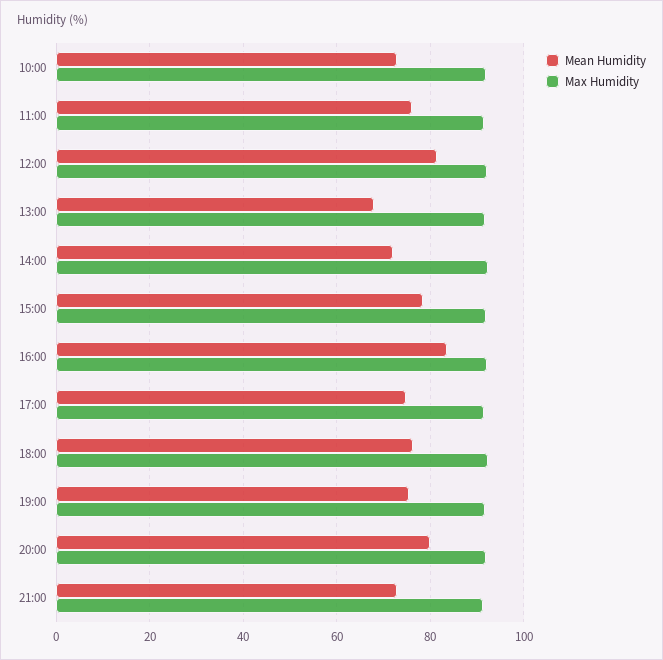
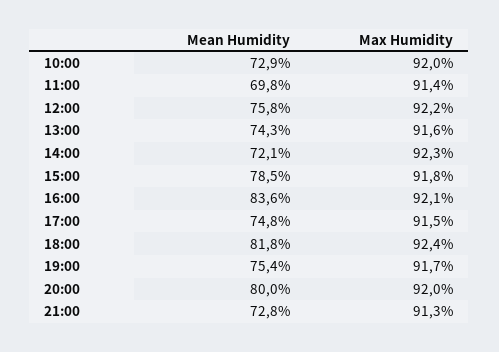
  {
    "Mean Humidity": {
      "10:00": 72.9,
-     "11:00": 76,
+     "11:00": 69.8,
-     "12:00": 82,
+     "12:00": 75.8,
-     "13:00": 68,
+     "13:00": 74.3,
      "14:00": 72.1,
      "15:00": 78.5,
      "16:00": 83.6,
      "17:00": 74.8,
-     "18:00": 76,
+     "18:00": 81.8,
      "19:00": 75.4,
      "20:00": 80,
      "21:00": 72.8
    },
    "Max Humidity": {
      "10:00": 92,
      "11:00": 91.4,
      "12:00": 92.2,
      "13:00": 91.6,
      "14:00": 92.3,
      "15:00": 91.8,
      "16:00": 92.1,
      "17:00": 91.5,
      "18:00": 92.4,
      "19:00": 91.7,
      "20:00": 92,
      "21:00": 91.3
    }
  }

